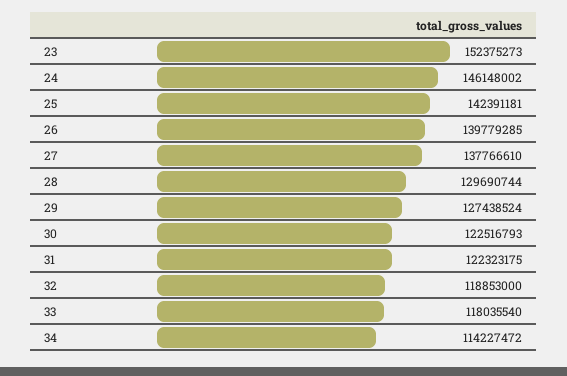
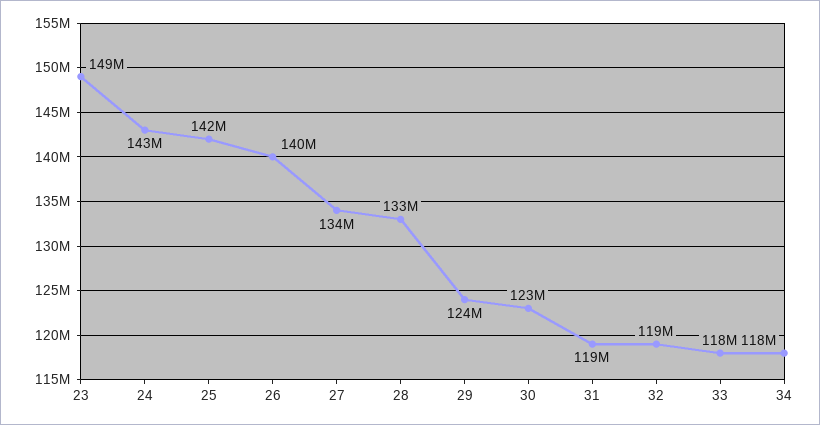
  {
-   "23": 152375273,
+   "23": 149000000,
-   "24": 146148002,
+   "24": 143000000,
    "25": 142391181,
    "26": 139779285,
-   "27": 137766610,
+   "27": 134000000,
-   "28": 129690744,
+   "28": 133000000,
-   "29": 127438524,
+   "29": 124000000,
    "30": 122516793,
-   "31": 122323175,
+   "31": 119000000,
    "32": 118853000,
    "33": 118035540,
-   "34": 114227472
+   "34": 118000000
  }

